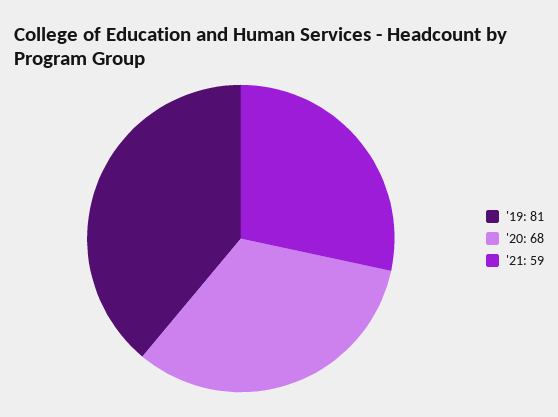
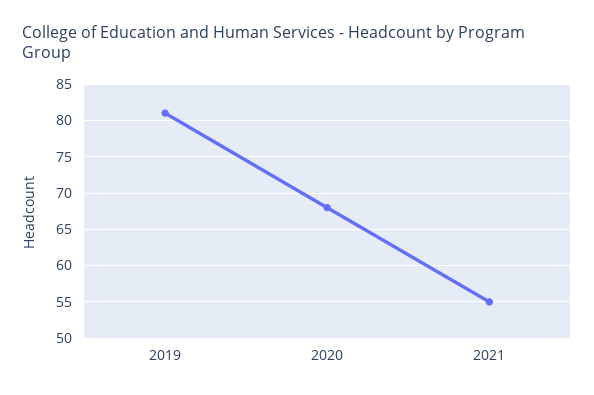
  {
    "'19": 81,
    "'20": 68,
-   "'21": 59
+   "'21": 55
  }

